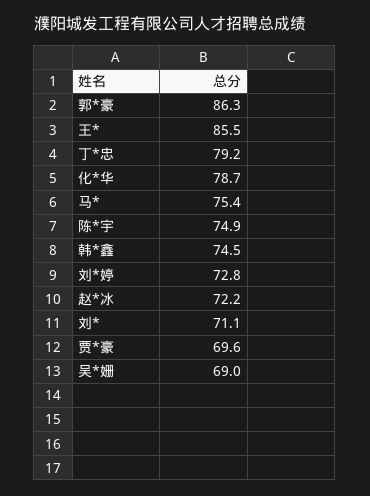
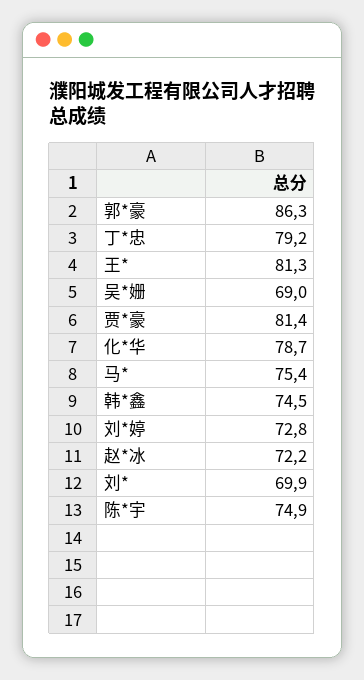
  {
    "郭*豪": 86.3,
-   "王*": 85.5,
+   "王*": 81.3,
    "丁*忠": 79.2,
    "化*华": 78.7,
    "马*": 75.4,
    "陈*宇": 74.9,
    "韩*鑫": 74.5,
    "刘*婷": 72.8,
    "赵*冰": 72.2,
-   "刘*": 71.1,
+   "刘*": 69.9,
-   "贾*豪": 69.6,
+   "贾*豪": 81.4,
    "吴*姗": 69
  }

